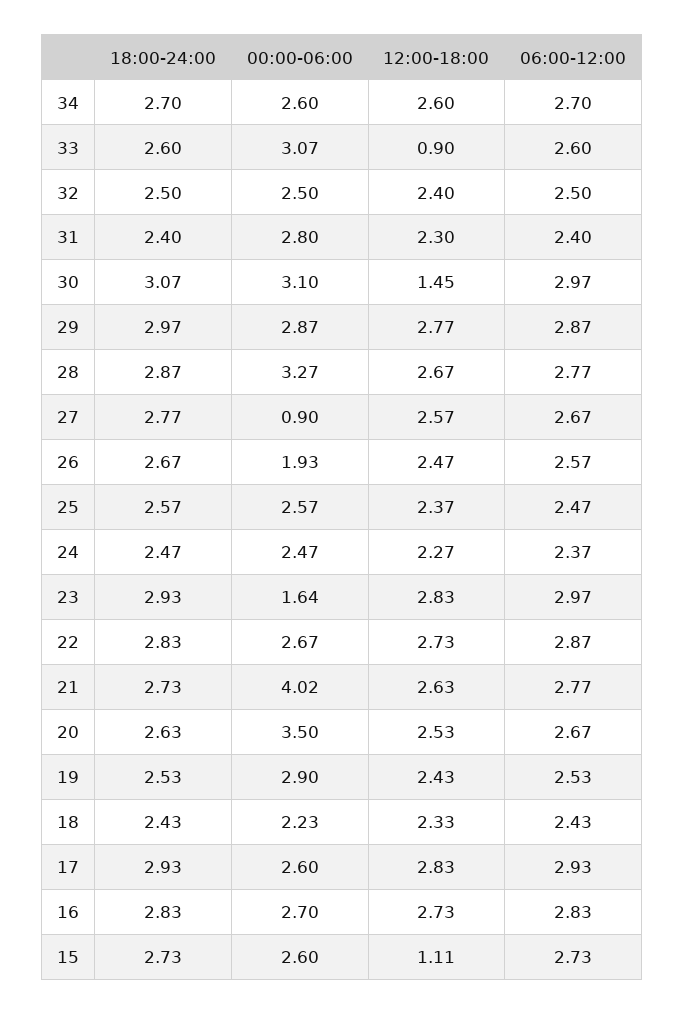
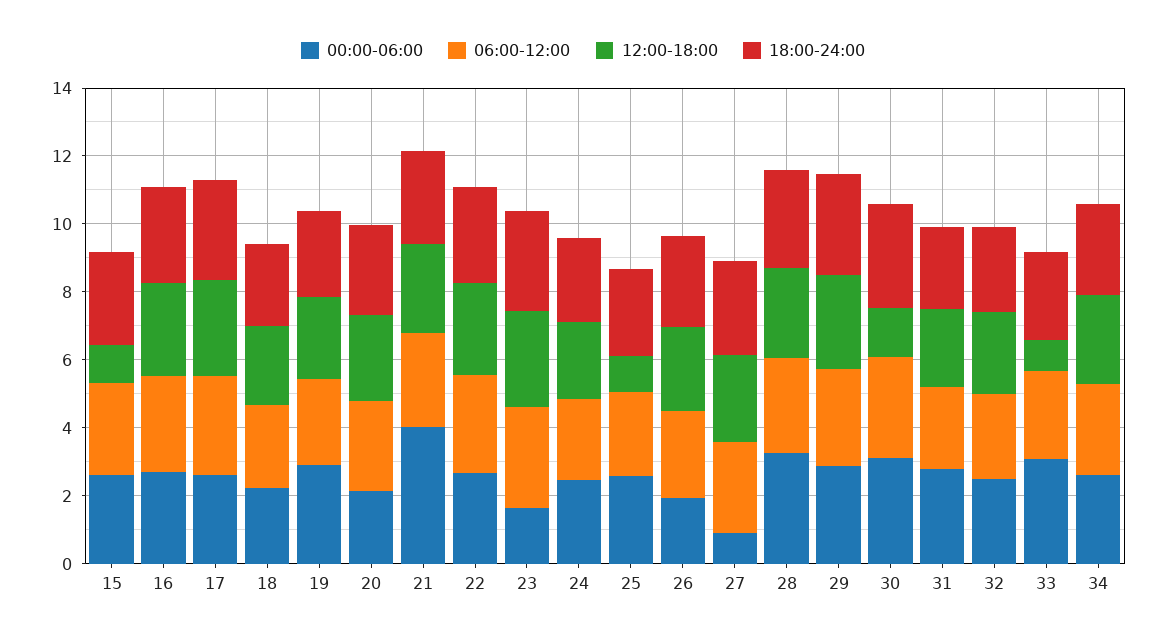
  {
    "18:00-24:00": {
      "34": 2.7,
      "33": 2.6,
      "32": 2.5,
      "31": 2.4,
      "30": 3.07,
      "29": 2.97,
      "28": 2.87,
      "27": 2.77,
      "26": 2.67,
      "25": 2.57,
      "24": 2.47,
      "23": 2.93,
      "22": 2.83,
      "21": 2.73,
      "20": 2.63,
      "19": 2.53,
      "18": 2.43,
      "17": 2.93,
      "16": 2.83,
      "15": 2.73
    },
    "00:00-06:00": {
      "34": 2.6,
      "33": 3.07,
      "32": 2.5,
      "31": 2.8,
      "30": 3.1,
      "29": 2.87,
      "28": 3.27,
      "27": 0.9,
      "26": 1.93,
      "25": 2.57,
      "24": 2.47,
      "23": 1.64,
      "22": 2.67,
      "21": 4.02,
-     "20": 3.5,
+     "20": 2,
      "19": 2.9,
      "18": 2.23,
      "17": 2.6,
      "16": 2.7,
      "15": 2.6
    },
    "12:00-18:00": {
      "34": 2.6,
      "33": 0.9,
      "32": 2.4,
      "31": 2.3,
      "30": 1.45,
      "29": 2.77,
      "28": 2.67,
      "27": 2.57,
      "26": 2.47,
-     "25": 2.37,
+     "25": 1,
      "24": 2.27,
      "23": 2.83,
      "22": 2.73,
      "21": 2.63,
      "20": 2.53,
      "19": 2.43,
      "18": 2.33,
      "17": 2.83,
      "16": 2.73,
      "15": 1.11
    },
    "06:00-12:00": {
      "34": 2.7,
      "33": 2.6,
      "32": 2.5,
      "31": 2.4,
      "30": 2.97,
      "29": 2.87,
      "28": 2.77,
      "27": 2.67,
      "26": 2.57,
      "25": 2.47,
      "24": 2.37,
      "23": 2.97,
      "22": 2.87,
      "21": 2.77,
      "20": 2.67,
      "19": 2.53,
      "18": 2.43,
      "17": 2.93,
      "16": 2.83,
      "15": 2.73
    }
  }

